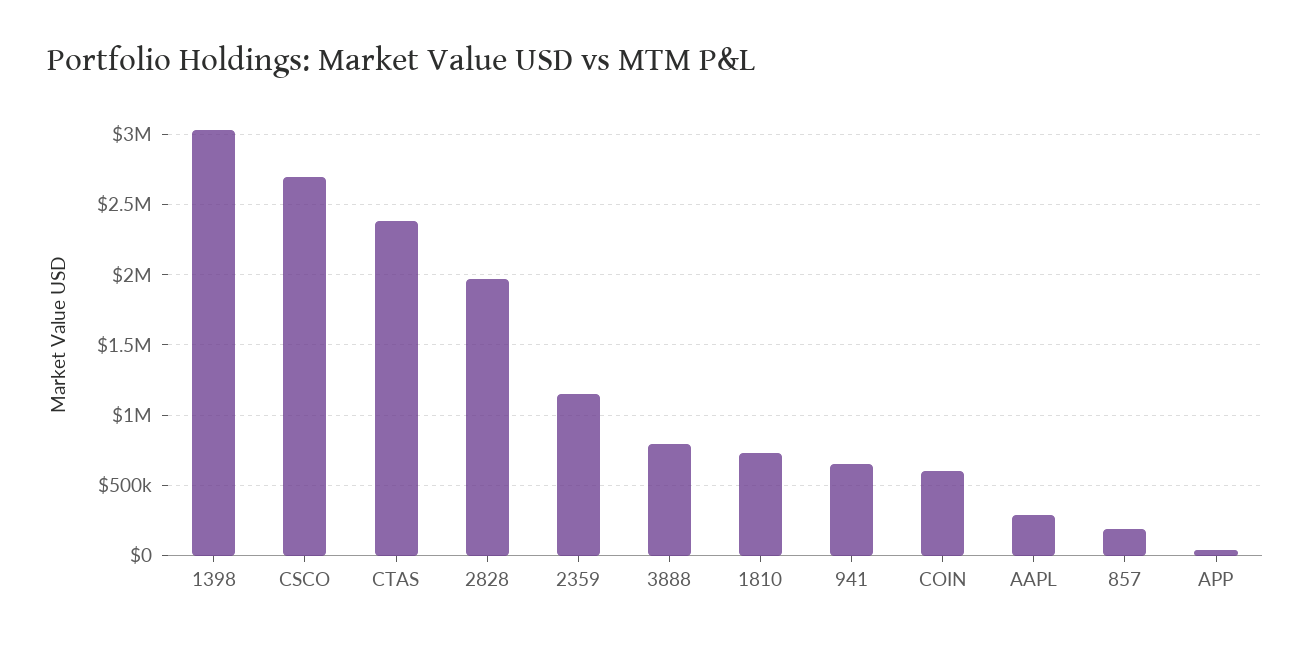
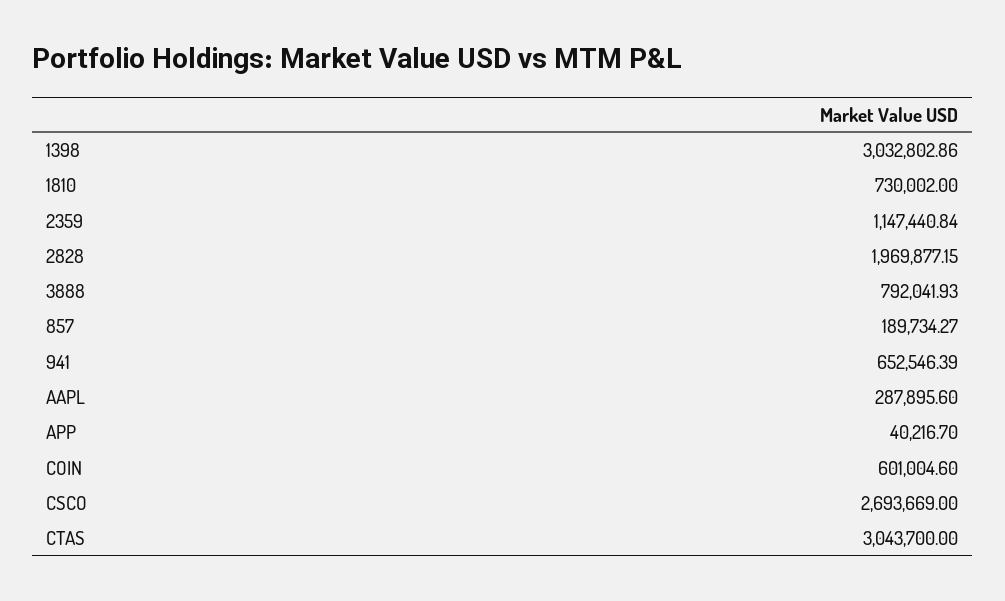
  {
    "1398": 3032802.86,
    "CSCO": 2693669,
-   "CTAS": 2400000,
+   "CTAS": 3043700,
    "2828": 1969877.15,
    "2359": 1147440.84,
    "3888": 792041.93,
    "1810": 730002,
    "941": 652546.39,
    "COIN": 601004.6,
    "AAPL": 287895.6,
    "857": 189734.27,
    "APP": 40216.7
  }

